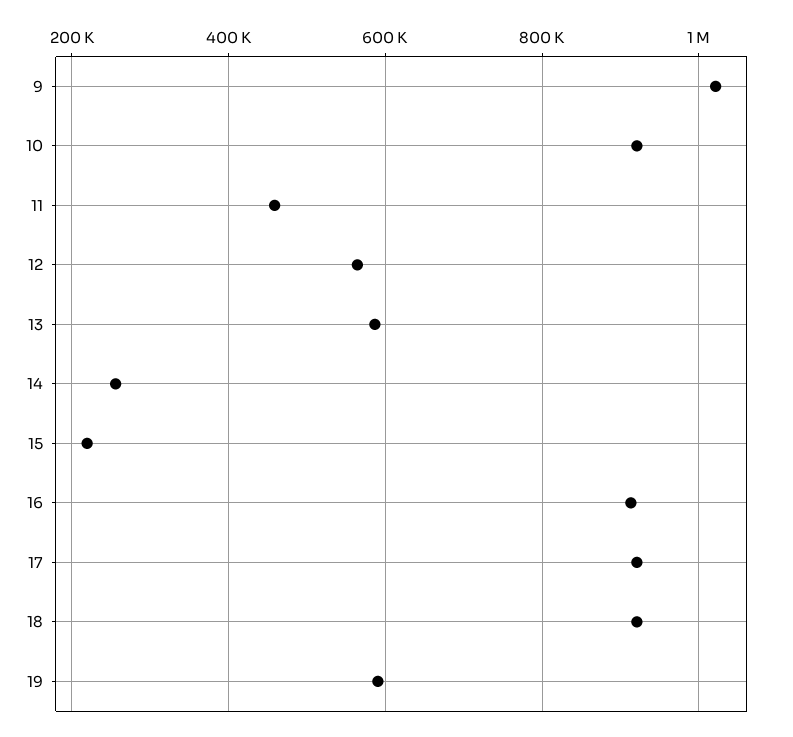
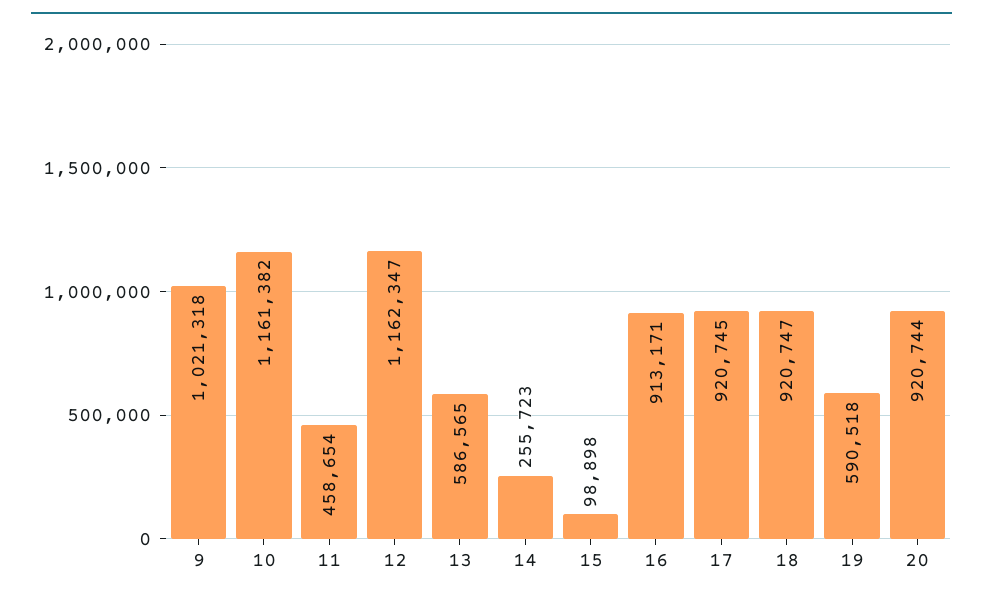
  {
    "9": 1021318,
-   "10": 920000,
+   "10": 1161382,
    "11": 458654,
-   "12": 560000,
+   "12": 1162347,
    "13": 586565,
    "14": 255723,
-   "15": 220000,
+   "15": 98898,
    "16": 913171,
    "17": 920745,
    "18": 920747,
-   "19": 590518
+   "19": 590518,
+   "20": 920744
  }

